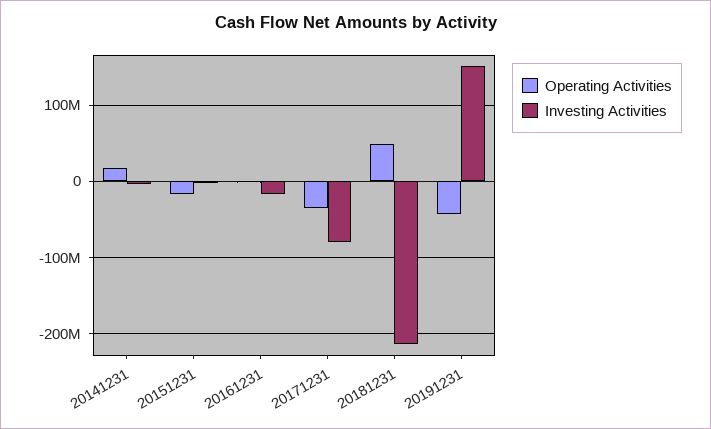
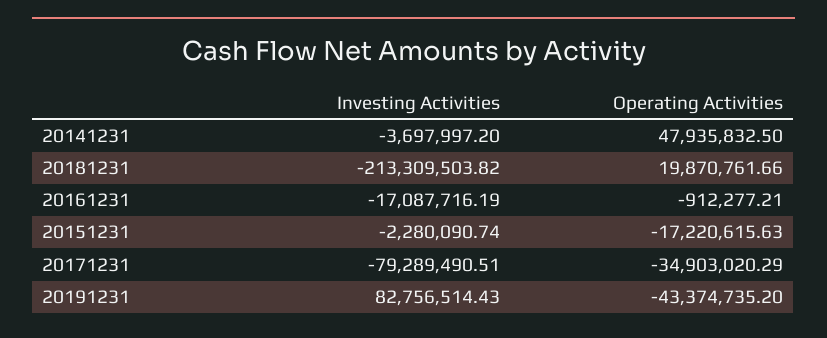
  {
    "Operating Activities": {
-     "20141231": 20000000,
+     "20141231": 47935832.5,
      "20151231": -17220615.63,
      "20161231": -912277.21,
      "20171231": -34903020.29,
-     "20181231": 50000000,
+     "20181231": 19870761.66,
      "20191231": -43374735.2
    },
    "Investing Activities": {
      "20141231": -3697997.2,
      "20151231": -2280090.74,
      "20161231": -17087716.19,
      "20171231": -79289490.51,
      "20181231": -213309503.82,
-     "20191231": 150000000
+     "20191231": 82756514.43
    }
  }

